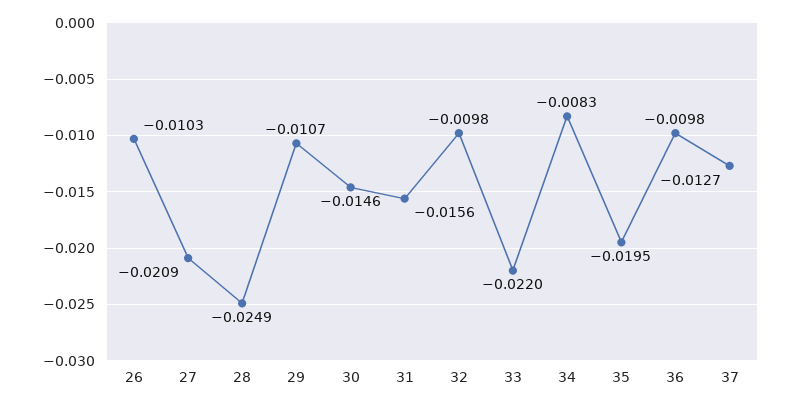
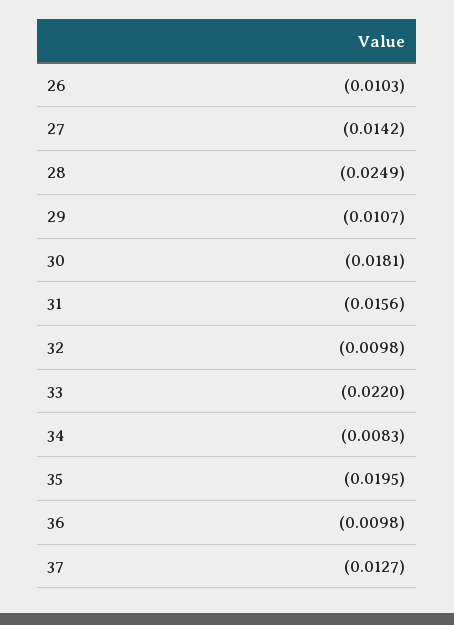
  {
    "26": -0.0103,
-   "27": -0.0209,
+   "27": -0.0142,
    "28": -0.0249,
    "29": -0.0107,
-   "30": -0.0146,
+   "30": -0.0181,
    "31": -0.0156,
    "32": -0.0098,
    "33": -0.022,
    "34": -0.0083,
    "35": -0.0195,
    "36": -0.0098,
    "37": -0.0127
  }

